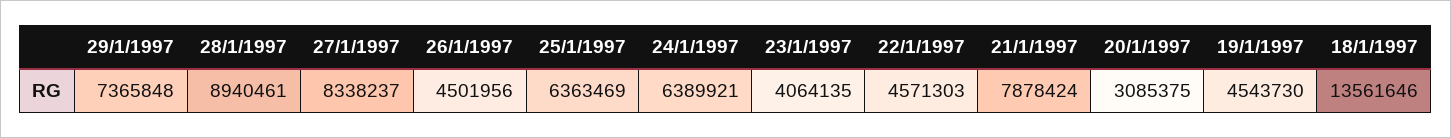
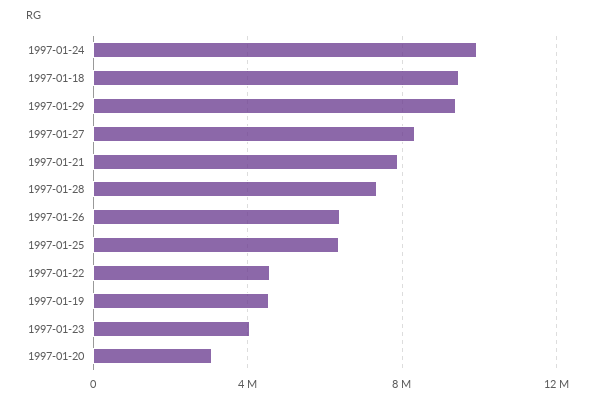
  {
-   "29/1/1997": 7365848,
+   "29/1/1997": 9500000,
-   "28/1/1997": 8940461,
+   "28/1/1997": 7500000,
    "27/1/1997": 8338237,
-   "26/1/1997": 4501956,
+   "26/1/1997": 6500000,
    "25/1/1997": 6363469,
-   "24/1/1997": 6389921,
+   "24/1/1997": 10000000,
    "23/1/1997": 4064135,
    "22/1/1997": 4571303,
    "21/1/1997": 7878424,
    "20/1/1997": 3085375,
    "19/1/1997": 4543730,
-   "18/1/1997": 13561646
+   "18/1/1997": 9500000
  }

